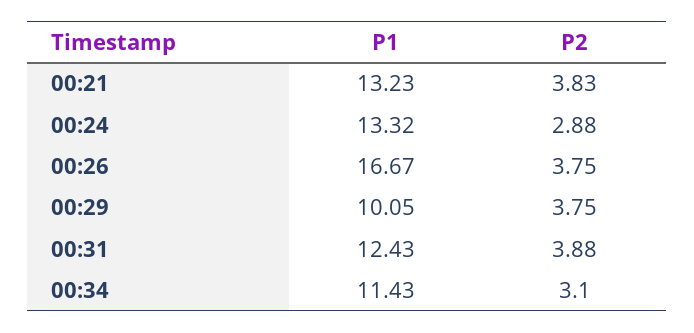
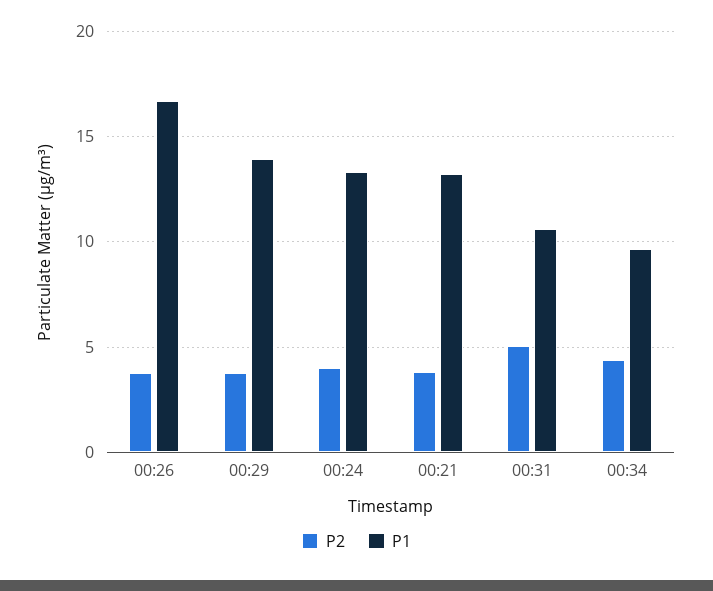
  {
    "P1": {
      "00:21": 13.23,
      "00:24": 13.32,
      "00:26": 16.67,
-     "00:29": 10.05,
+     "00:29": 14,
-     "00:31": 12.43,
+     "00:31": 10.5,
-     "00:34": 11.43
+     "00:34": 9.5
    },
    "P2": {
      "00:21": 3.83,
-     "00:24": 2.88,
+     "00:24": 4,
      "00:26": 3.75,
      "00:29": 3.75,
-     "00:31": 3.88,
+     "00:31": 5,
-     "00:34": 3.1
+     "00:34": 4.5
    }
  }

